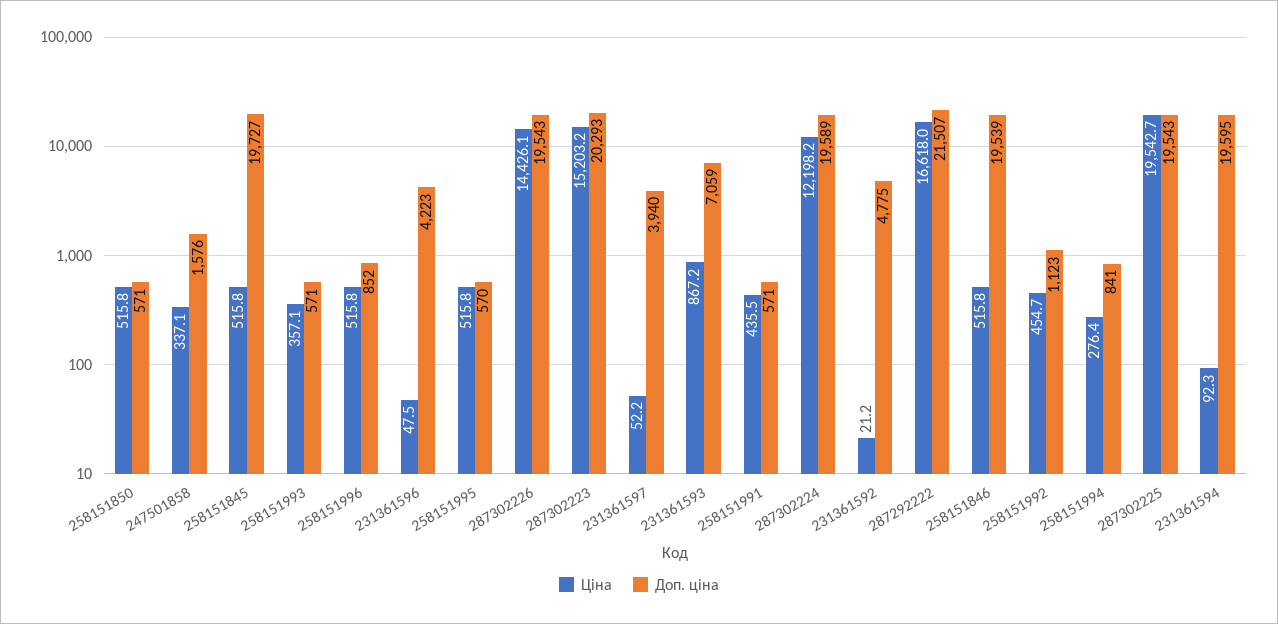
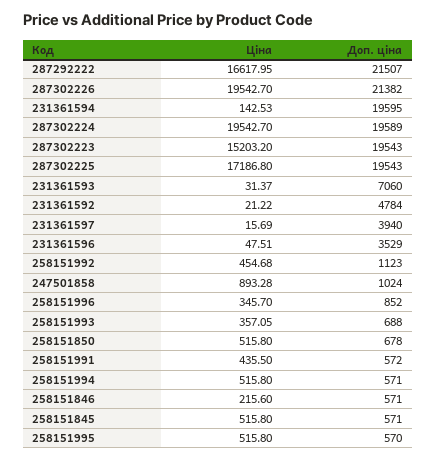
  {
    "Ціна": {
      "258151850": 515.8,
-     "247501858": 337.1,
+     "247501858": 893.28,
      "258151845": 515.8,
      "258151993": 357.05,
-     "258151996": 515.8,
+     "258151996": 345.7,
      "231361596": 47.51,
      "258151995": 515.8,
-     "287302226": 14426.1,
+     "287302226": 19542.7,
      "287302223": 15203.2,
-     "231361597": 52.2,
+     "231361597": 15.69,
-     "231361593": 867.2,
+     "231361593": 31.37,
      "258151991": 435.5,
-     "287302224": 12198.2,
+     "287302224": 19542.7,
      "231361592": 21.22,
      "287292222": 16617.95,
-     "258151846": 515.8,
+     "258151846": 215.6,
      "258151992": 454.68,
-     "258151994": 276.4,
+     "258151994": 515.8,
-     "287302225": 19542.7,
+     "287302225": 17186.8,
-     "231361594": 92.3
+     "231361594": 142.53
    },
    "Доп. ціна": {
-     "258151850": 571,
+     "258151850": 678,
-     "247501858": 1576,
+     "247501858": 1024,
-     "258151845": 19727,
+     "258151845": 571,
-     "258151993": 571,
+     "258151993": 688,
      "258151996": 852,
-     "231361596": 4223,
+     "231361596": 3529,
      "258151995": 570,
-     "287302226": 19543,
+     "287302226": 21382,
-     "287302223": 20293,
+     "287302223": 19543,
      "231361597": 3940,
-     "231361593": 7059,
+     "231361593": 7060,
-     "258151991": 571,
+     "258151991": 572,
      "287302224": 19589,
-     "231361592": 4775,
+     "231361592": 4784,
      "287292222": 21507,
-     "258151846": 19539,
+     "258151846": 571,
      "258151992": 1123,
-     "258151994": 841,
+     "258151994": 571,
      "287302225": 19543,
      "231361594": 19595
    }
  }

